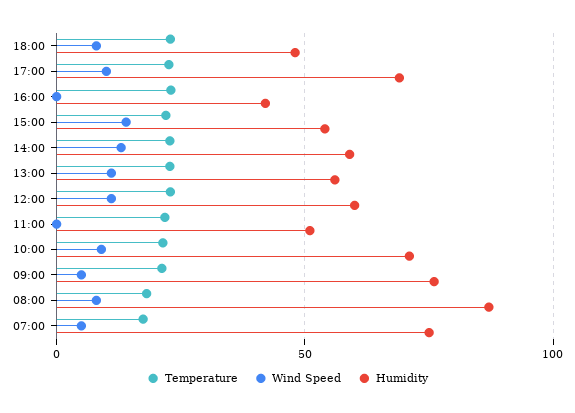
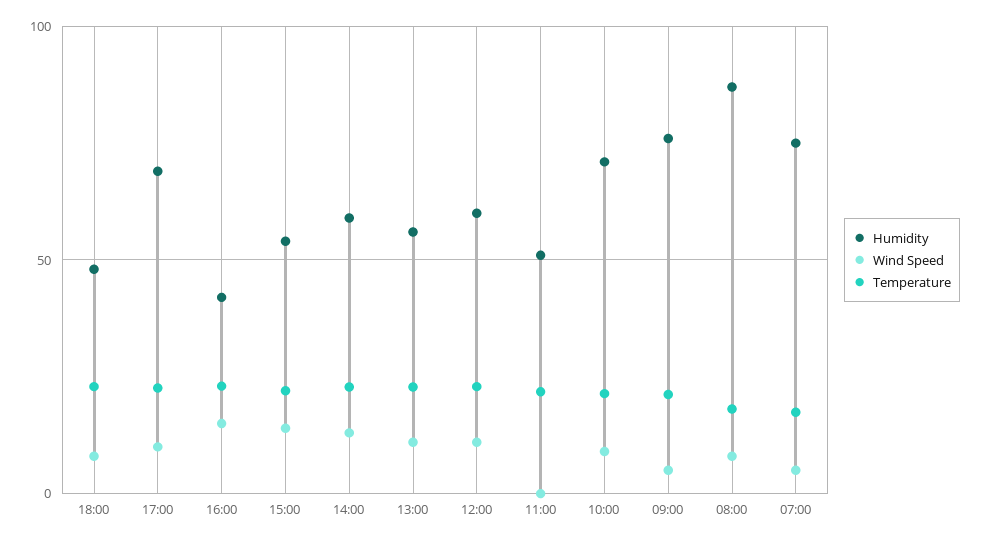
  {
    "Temperature": {
      "18:00": 25,
      "17:00": 25,
      "16:00": 25,
      "15:00": 20,
      "14:00": 25,
      "13:00": 25,
      "12:00": 25,
      "11:00": 20,
      "10:00": 20,
      "09:00": 20,
      "08:00": 20,
      "07:00": 15
    },
    "Wind Speed": {
      "18:00": 10,
      "17:00": 10,
-     "16:00": 0,
+     "16:00": 15,
      "15:00": 15,
      "14:00": 15,
      "13:00": 10,
      "12:00": 10,
      "11:00": 0,
      "10:00": 10,
      "09:00": 5,
      "08:00": 10,
      "07:00": 5
    },
    "Humidity": {
      "18:00": 50,
      "17:00": 70,
      "16:00": 40,
      "15:00": 55,
      "14:00": 60,
      "13:00": 55,
      "12:00": 60,
      "11:00": 50,
      "10:00": 70,
      "09:00": 75,
      "08:00": 85,
      "07:00": 75
    }
  }

